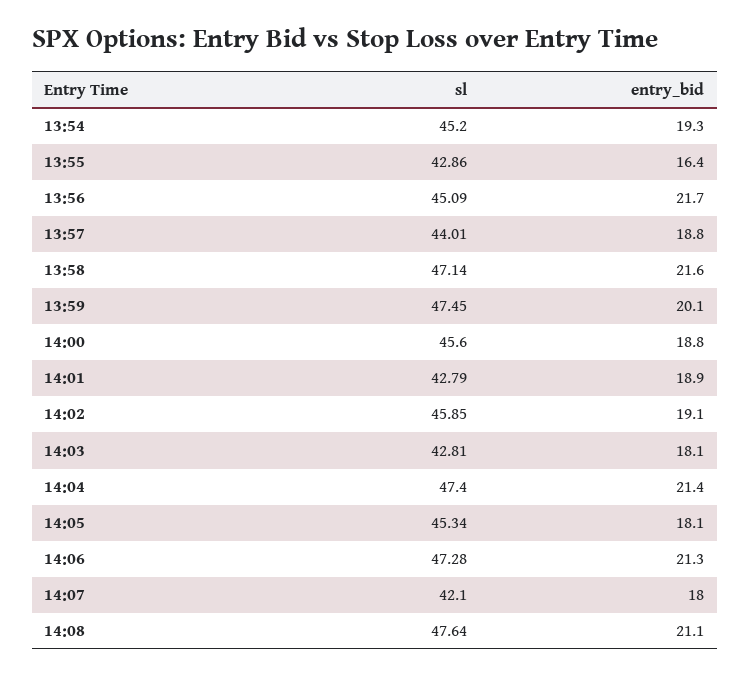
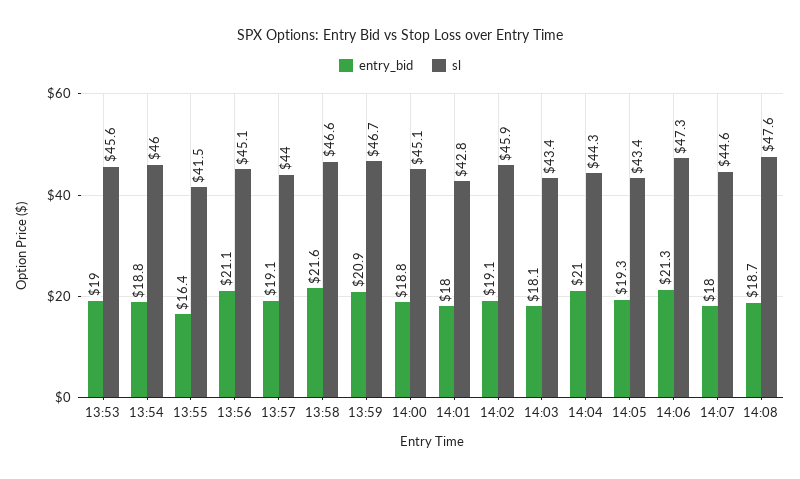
  {
    "sl": {
-     "13:54": 45.2,
+     "13:54": 46,
-     "13:55": 42.86,
+     "13:55": 41.5,
      "13:56": 45.09,
      "13:57": 44.01,
-     "13:58": 47.14,
+     "13:58": 46.6,
-     "13:59": 47.45,
+     "13:59": 46.7,
-     "14:00": 45.6,
+     "14:00": 45.1,
      "14:01": 42.79,
      "14:02": 45.85,
-     "14:03": 42.81,
+     "14:03": 43.4,
-     "14:04": 47.4,
+     "14:04": 44.3,
-     "14:05": 45.34,
+     "14:05": 43.4,
      "14:06": 47.28,
-     "14:07": 42.1,
+     "14:07": 44.6,
-     "14:08": 47.64
+     "14:08": 47.64,
+     "13:53": 45.6
    },
    "entry_bid": {
-     "13:54": 19.3,
+     "13:54": 18.8,
      "13:55": 16.4,
-     "13:56": 21.7,
+     "13:56": 21.1,
-     "13:57": 18.8,
+     "13:57": 19.1,
      "13:58": 21.6,
-     "13:59": 20.1,
+     "13:59": 20.9,
      "14:00": 18.8,
-     "14:01": 18.9,
+     "14:01": 18,
      "14:02": 19.1,
      "14:03": 18.1,
-     "14:04": 21.4,
+     "14:04": 21,
-     "14:05": 18.1,
+     "14:05": 19.3,
      "14:06": 21.3,
      "14:07": 18,
-     "14:08": 21.1
+     "14:08": 18.7,
+     "13:53": 19
    }
  }

